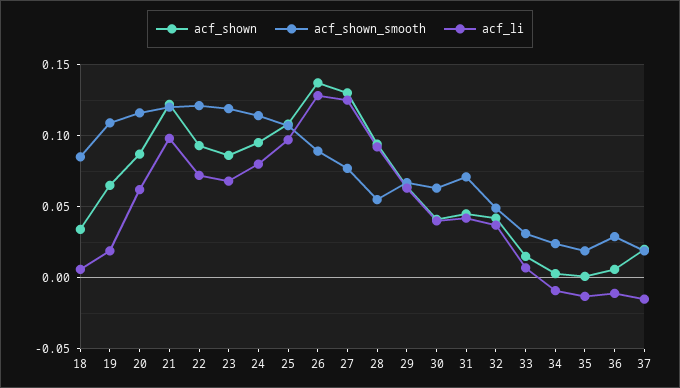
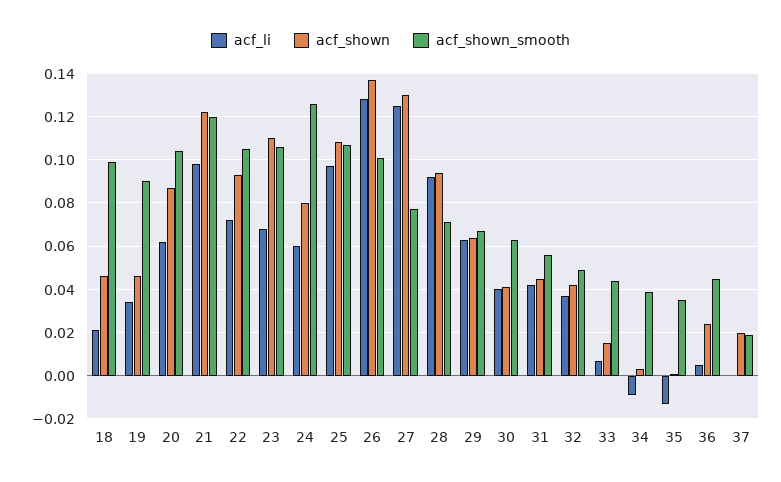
  {
    "acf_shown": {
-     "18": 0.035,
+     "18": 0.045,
-     "19": 0.065,
+     "19": 0.045,
      "20": 0.085,
      "21": 0.12,
      "22": 0.095,
-     "23": 0.085,
+     "23": 0.11,
-     "24": 0.095,
+     "24": 0.08,
      "25": 0.11,
      "26": 0.135,
      "27": 0.13,
      "28": 0.095,
      "29": 0.065,
      "30": 0.04,
      "31": 0.045,
      "32": 0.04,
      "33": 0.015,
      "34": 0.005,
      "35": 0,
-     "36": 0.005,
+     "36": 0.025,
      "37": 0.02
    },
    "acf_shown_smooth": {
-     "18": 0.085,
+     "18": 0.1,
-     "19": 0.11,
+     "19": 0.09,
-     "20": 0.115,
+     "20": 0.105,
      "21": 0.12,
-     "22": 0.12,
+     "22": 0.105,
-     "23": 0.12,
+     "23": 0.105,
-     "24": 0.115,
+     "24": 0.125,
      "25": 0.105,
-     "26": 0.09,
+     "26": 0.1,
      "27": 0.075,
-     "28": 0.055,
+     "28": 0.07,
      "29": 0.065,
      "30": 0.065,
-     "31": 0.07,
+     "31": 0.055,
      "32": 0.05,
-     "33": 0.03,
+     "33": 0.045,
-     "34": 0.025,
+     "34": 0.04,
-     "35": 0.02,
+     "35": 0.035,
-     "36": 0.03,
+     "36": 0.045,
      "37": 0.02
    },
    "acf_li": {
-     "18": 0.005,
+     "18": 0.02,
-     "19": 0.02,
+     "19": 0.035,
      "20": 0.06,
      "21": 0.1,
      "22": 0.07,
      "23": 0.07,
-     "24": 0.08,
+     "24": 0.06,
      "25": 0.095,
      "26": 0.13,
      "27": 0.125,
      "28": 0.09,
      "29": 0.065,
      "30": 0.04,
      "31": 0.04,
      "32": 0.035,
      "33": 0.005,
      "34": -0.01,
      "35": -0.015,
-     "36": -0.01,
+     "36": 0.005,
-     "37": -0.015
+     "37": 0
    }
  }

